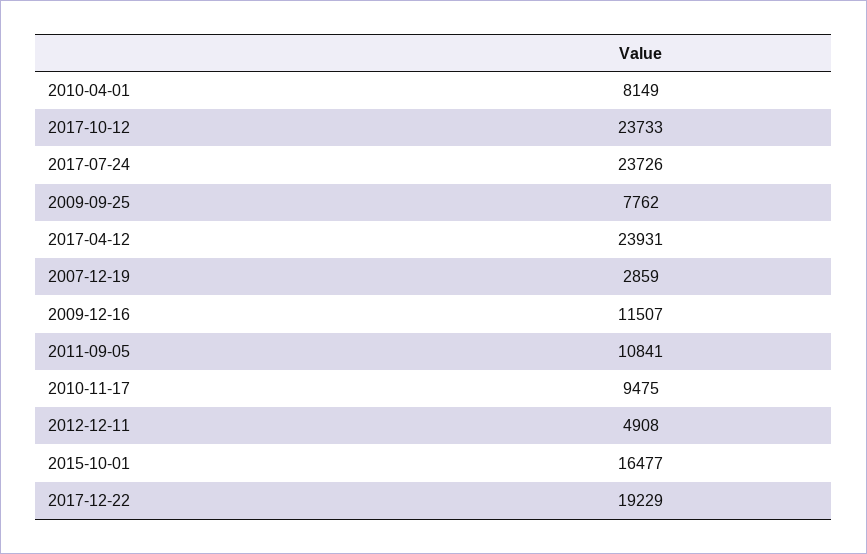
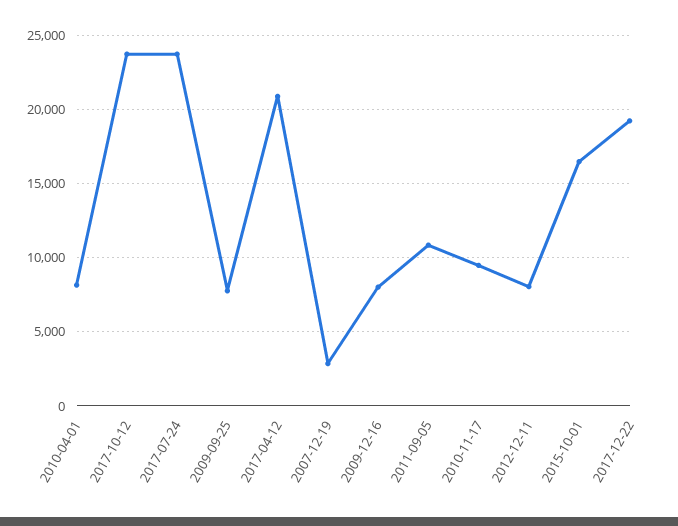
  {
    "2010-04-01": 8149,
    "2017-10-12": 23733,
    "2017-07-24": 23726,
    "2009-09-25": 7762,
-   "2017-04-12": 23931,
+   "2017-04-12": 21000,
    "2007-12-19": 2859,
-   "2009-12-16": 11507,
+   "2009-12-16": 8000,
    "2011-09-05": 10841,
    "2010-11-17": 9475,
-   "2012-12-11": 4908,
+   "2012-12-11": 8000,
    "2015-10-01": 16477,
    "2017-12-22": 19229
  }

